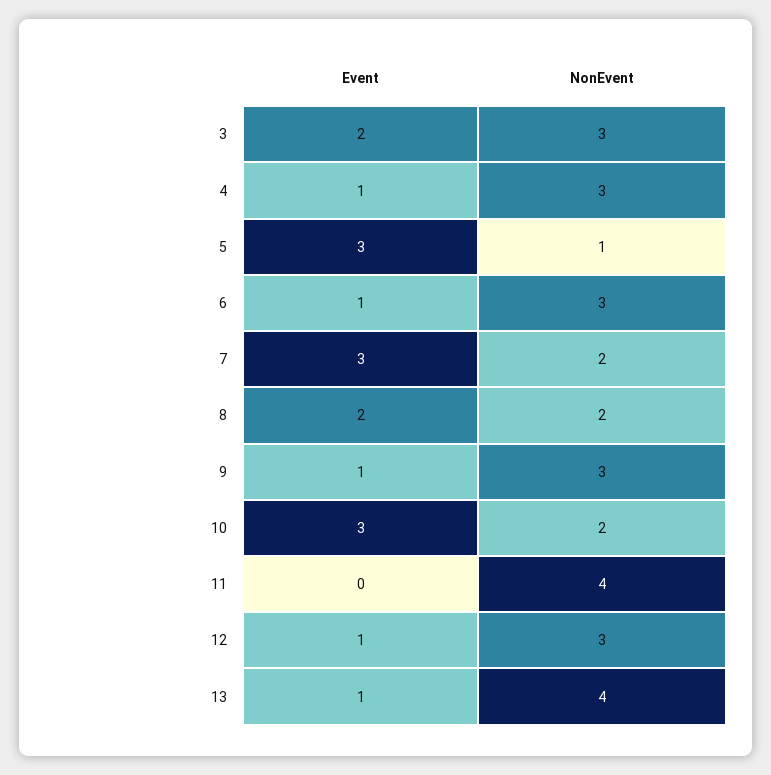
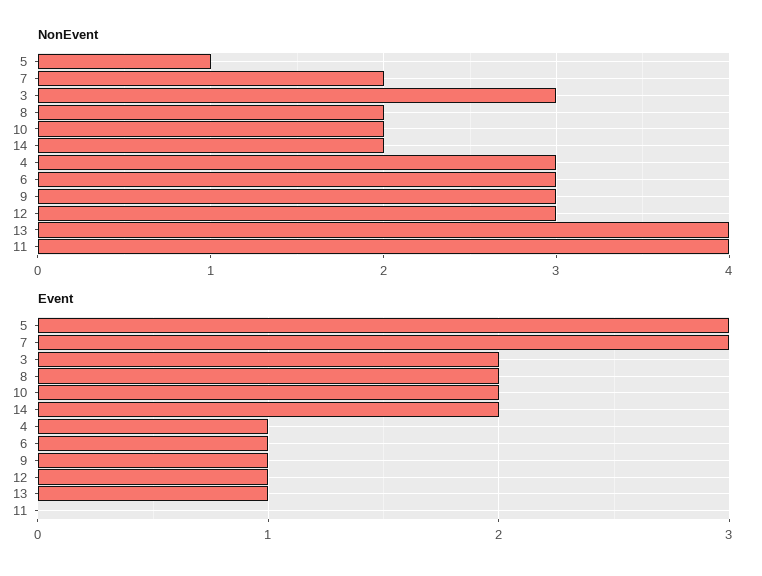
  {
    "Event": {
      "3": 2,
      "4": 1,
      "5": 3,
      "6": 1,
      "7": 3,
      "8": 2,
      "9": 1,
-     "10": 3,
+     "10": 2,
      "11": 0,
      "12": 1,
-     "13": 1
+     "13": 1,
+     "14": 2
    },
    "NonEvent": {
      "3": 3,
      "4": 3,
      "5": 1,
      "6": 3,
      "7": 2,
      "8": 2,
      "9": 3,
      "10": 2,
      "11": 4,
      "12": 3,
-     "13": 4
+     "13": 4,
+     "14": 2
    }
  }

